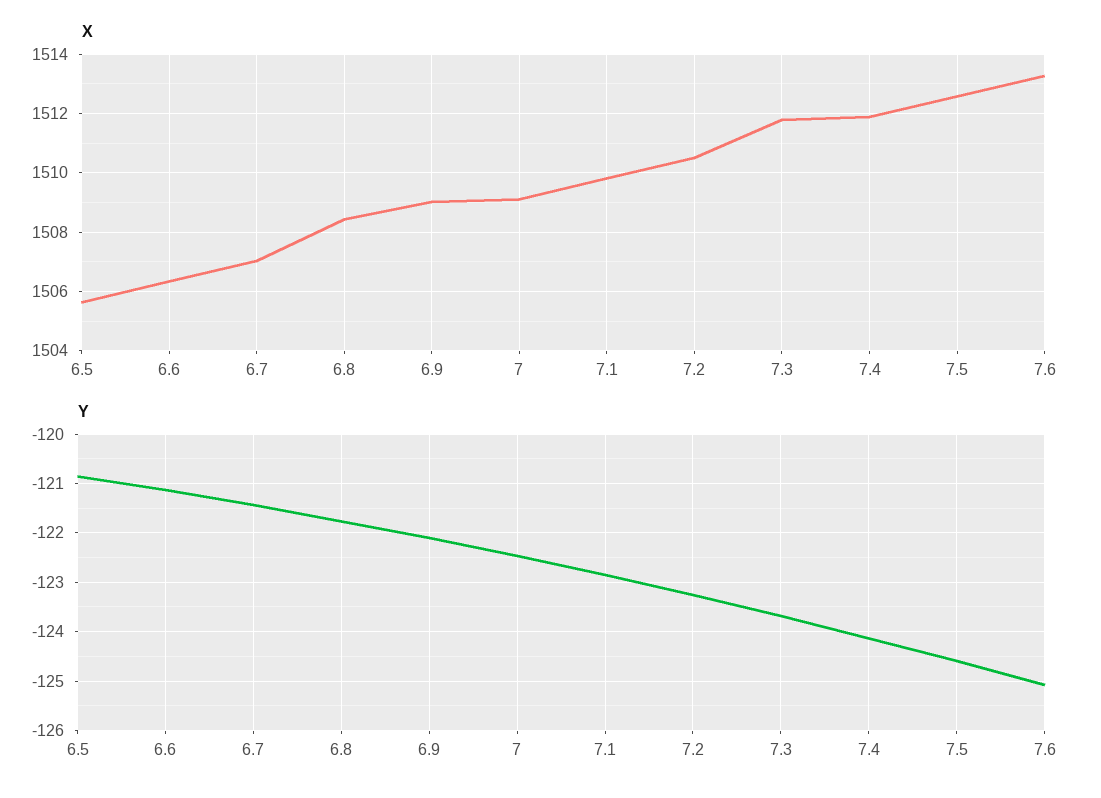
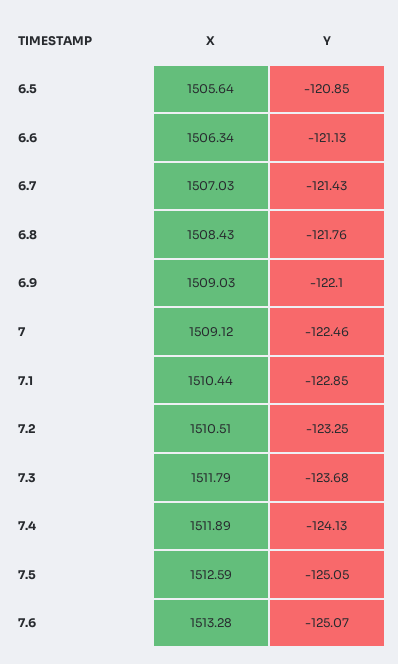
  {
    "X": {
      "6.5": 1505.64,
      "6.6": 1506.34,
      "6.7": 1507.03,
      "6.8": 1508.43,
      "6.9": 1509.03,
      "7": 1509.12,
-     "7.1": 1509.75,
+     "7.1": 1510.44,
      "7.2": 1510.51,
      "7.3": 1511.79,
      "7.4": 1511.89,
      "7.5": 1512.59,
      "7.6": 1513.28
    },
    "Y": {
      "6.5": -120.85,
      "6.6": -121.13,
      "6.7": -121.43,
      "6.8": -121.76,
      "6.9": -122.1,
      "7": -122.46,
      "7.1": -122.85,
      "7.2": -123.25,
      "7.3": -123.68,
      "7.4": -124.13,
-     "7.5": -124.6,
+     "7.5": -125.05,
      "7.6": -125.07
    }
  }

